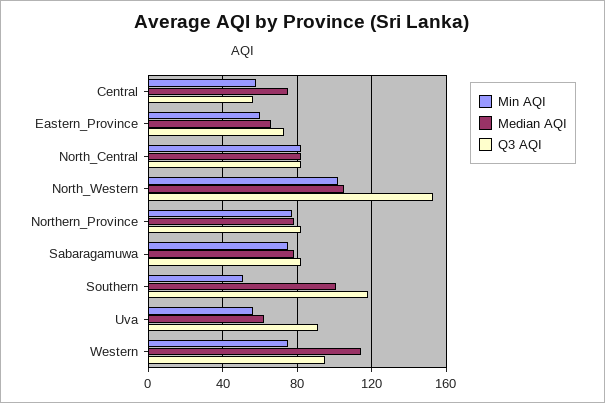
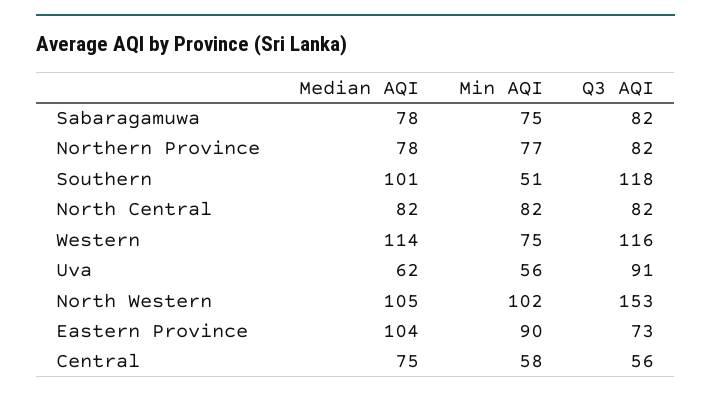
  {
    "Min AQI": {
      "Central": 58,
-     "Eastern_Province": 60,
+     "Eastern_Province": 90,
      "North_Central": 82,
      "North_Western": 102,
      "Northern_Province": 77,
      "Sabaragamuwa": 75,
      "Southern": 51,
      "Uva": 56,
      "Western": 75
    },
    "Median AQI": {
      "Central": 75,
-     "Eastern_Province": 65,
+     "Eastern_Province": 104,
      "North_Central": 82,
      "North_Western": 105,
      "Northern_Province": 78,
      "Sabaragamuwa": 78,
      "Southern": 101,
      "Uva": 62,
      "Western": 114
    },
    "Q3 AQI": {
      "Central": 56,
      "Eastern_Province": 73,
      "North_Central": 82,
      "North_Western": 153,
      "Northern_Province": 82,
      "Sabaragamuwa": 82,
      "Southern": 118,
      "Uva": 91,
-     "Western": 95
+     "Western": 116
    }
  }

